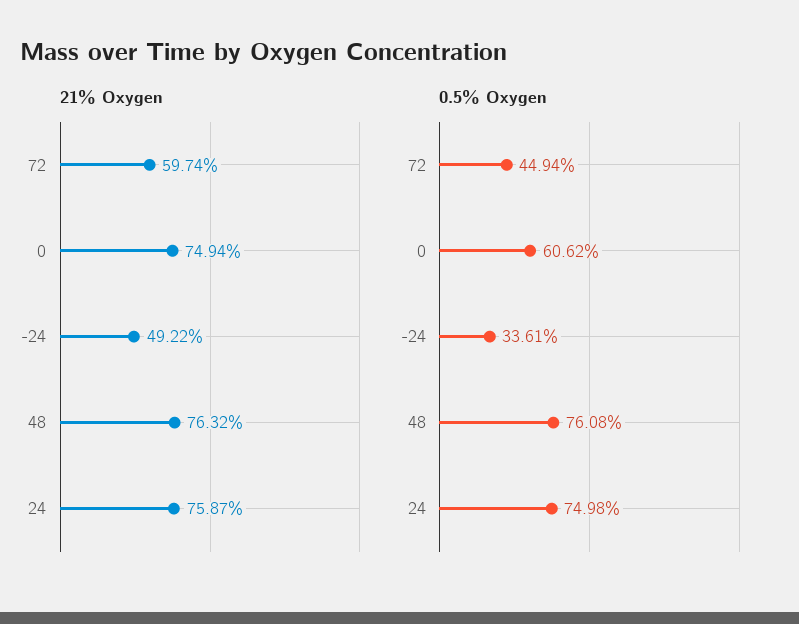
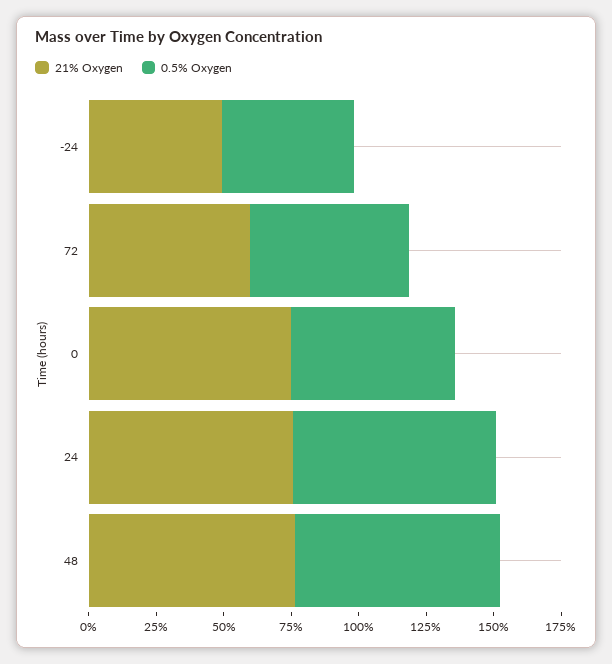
  {
    "21% Oxygen": {
      "72": 59.74,
      "0": 74.94,
      "-24": 49.22,
      "48": 76.32,
      "24": 75.87
    },
    "0.5% Oxygen": {
-     "72": 44.94,
+     "72": 60,
      "0": 60.62,
-     "-24": 33.61,
+     "-24": 50,
      "48": 76.08,
      "24": 74.98
    }
  }

